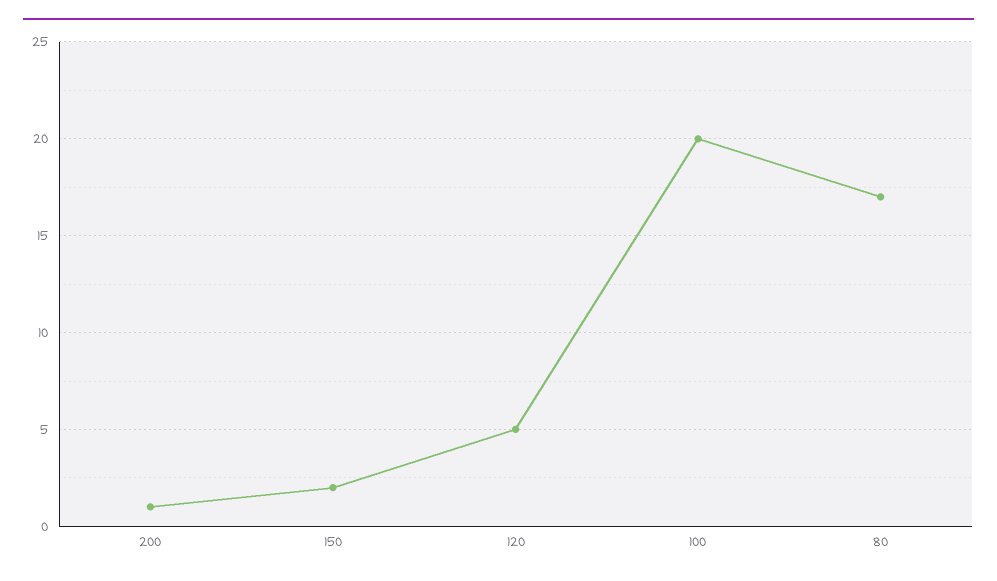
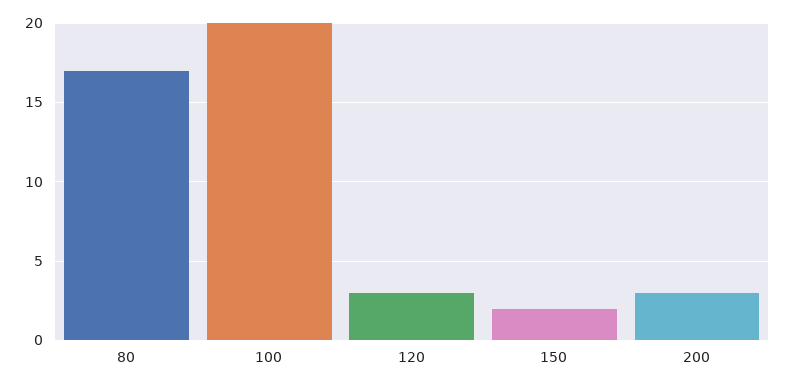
  {
-   "200": 1,
+   "200": 3,
    "150": 2,
-   "120": 5,
+   "120": 3,
    "100": 20,
    "80": 17
  }

